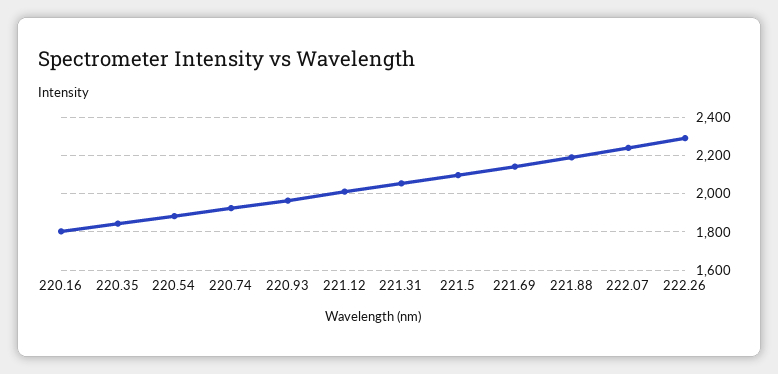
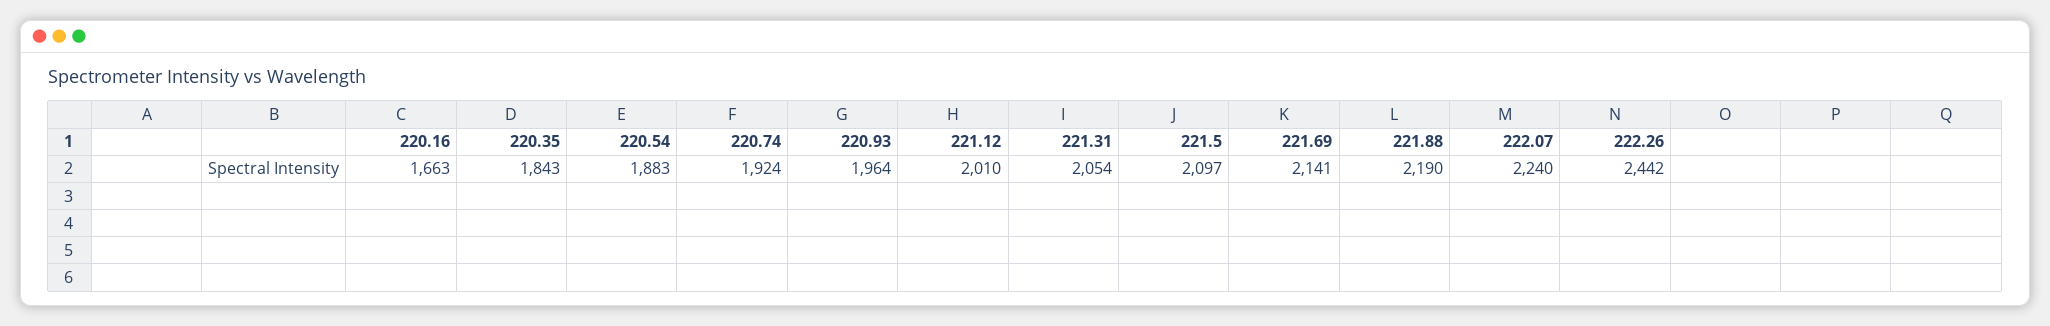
  {
-   "220.16": 1800,
+   "220.16": 1663,
    "220.35": 1843,
    "220.54": 1883,
    "220.74": 1924,
    "220.93": 1964,
    "221.12": 2010,
    "221.31": 2054,
    "221.5": 2097,
    "221.69": 2141,
    "221.88": 2190,
    "222.07": 2240,
-   "222.26": 2300
+   "222.26": 2442
  }

